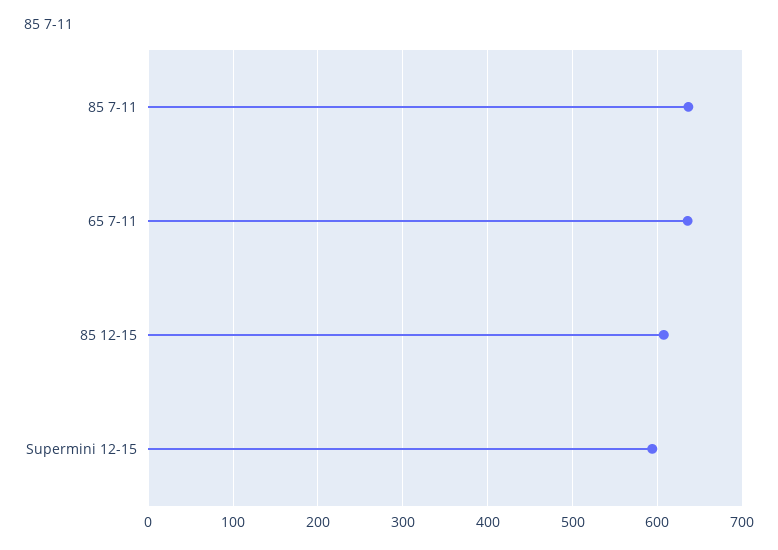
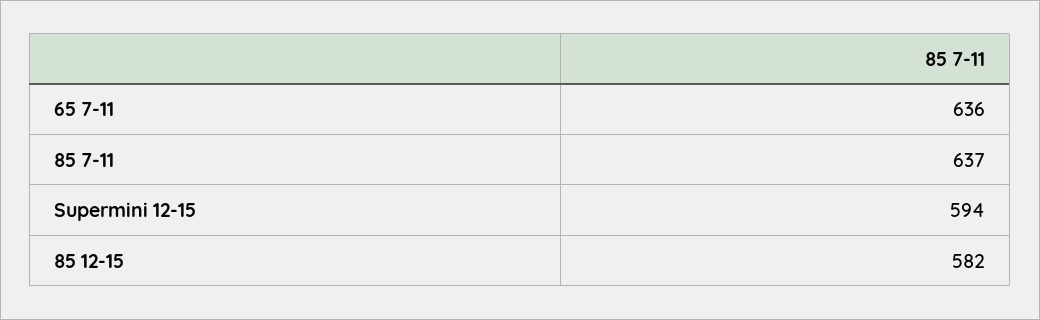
  {
    "85 7-11": 637,
    "65 7-11": 636,
-   "85 12-15": 610,
+   "85 12-15": 582,
    "Supermini 12-15": 594
  }

